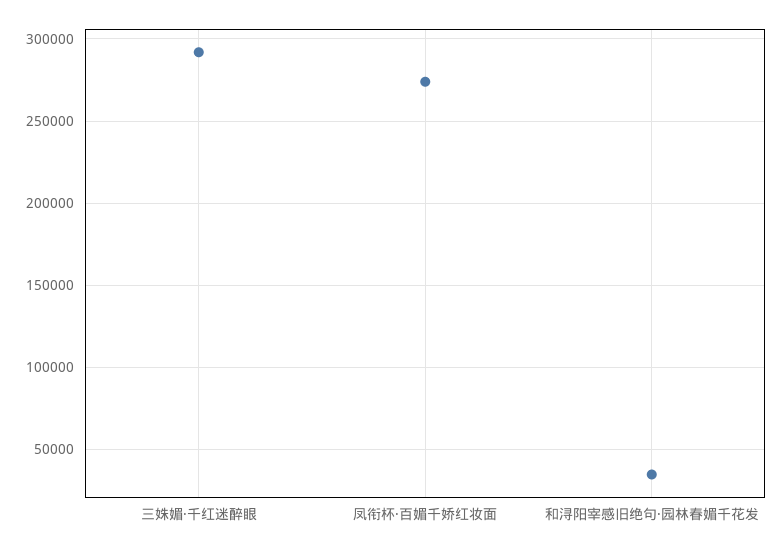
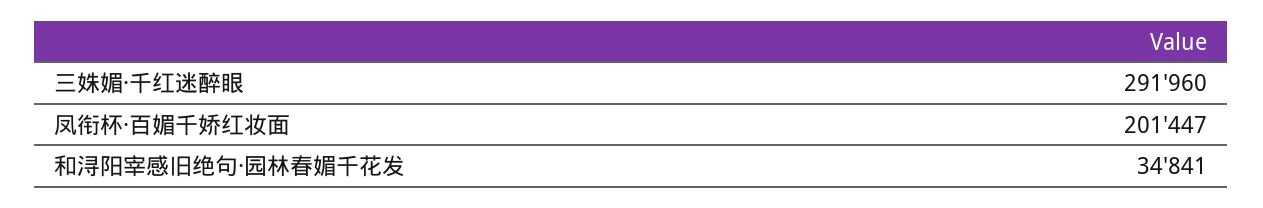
  {
    "三姝媚·千红迷醉眼": 291960,
-   "凤衔杯·百媚千娇红妆面": 275000,
+   "凤衔杯·百媚千娇红妆面": 201447,
    "和浔阳宰感旧绝句·园林春媚千花发": 34841
  }

